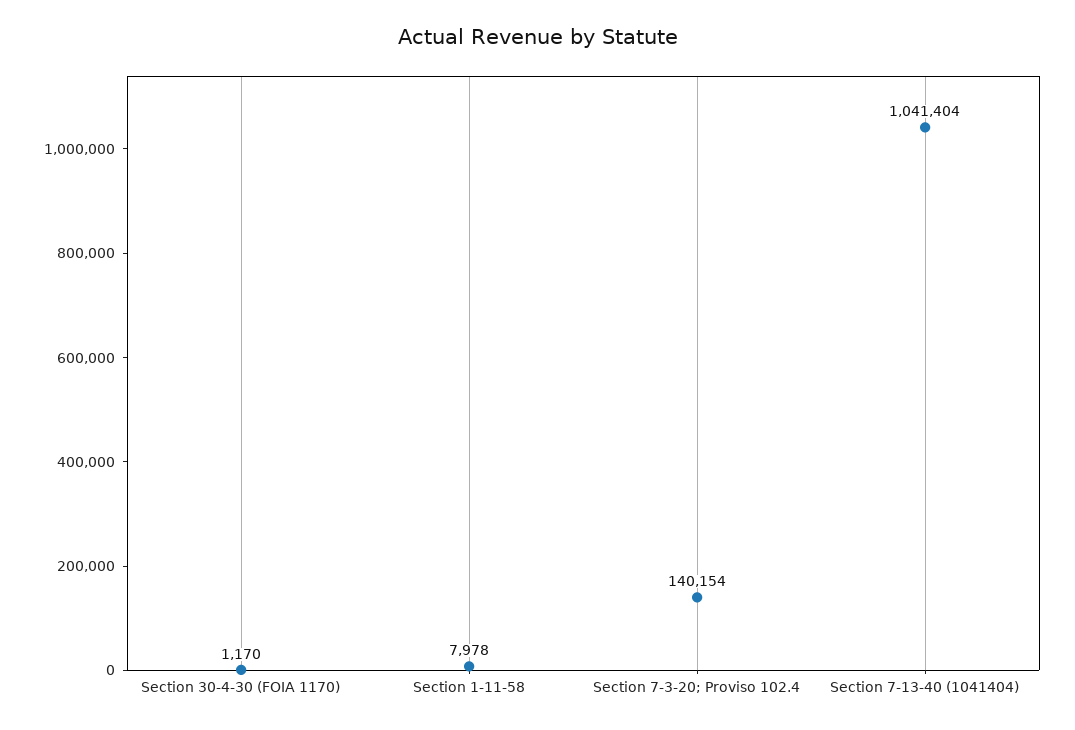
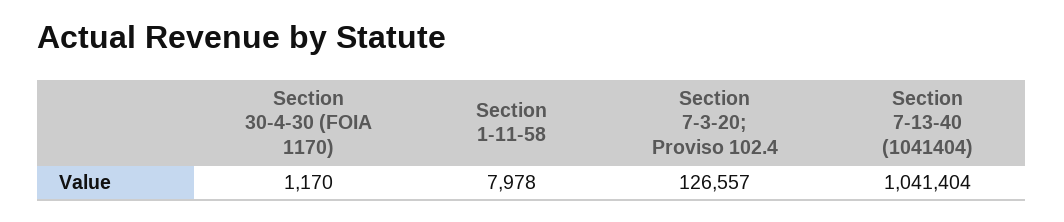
  {
    "Section 30-4-30 (FOIA 1170)": 1170,
    "Section 1-11-58": 7978,
-   "Section 7-3-20; Proviso 102.4": 140154,
+   "Section 7-3-20; Proviso 102.4": 126557,
    "Section 7-13-40 (1041404)": 1041404
  }

